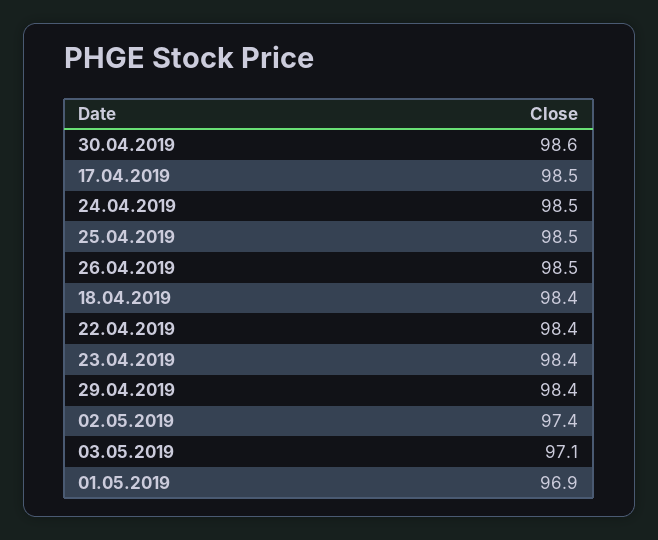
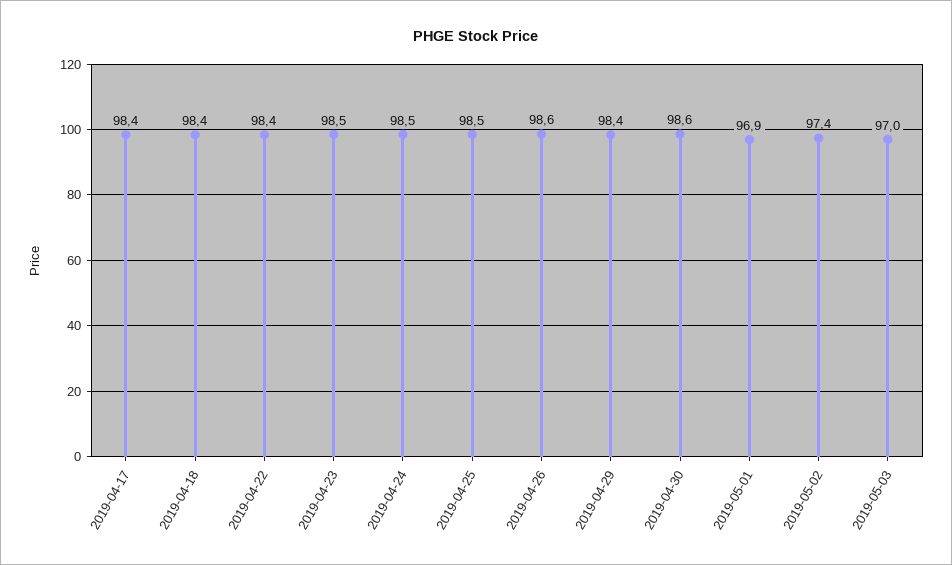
  {
    "30.04.2019": 98.6,
-   "17.04.2019": 98.5,
+   "17.04.2019": 98.4,
    "24.04.2019": 98.5,
    "25.04.2019": 98.5,
-   "26.04.2019": 98.5,
+   "26.04.2019": 98.6,
    "18.04.2019": 98.4,
    "22.04.2019": 98.4,
-   "23.04.2019": 98.4,
+   "23.04.2019": 98.5,
    "29.04.2019": 98.4,
    "02.05.2019": 97.4,
-   "03.05.2019": 97.1,
+   "03.05.2019": 97,
    "01.05.2019": 96.9
  }

